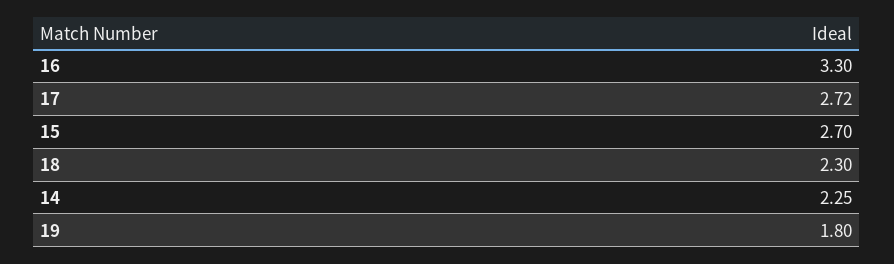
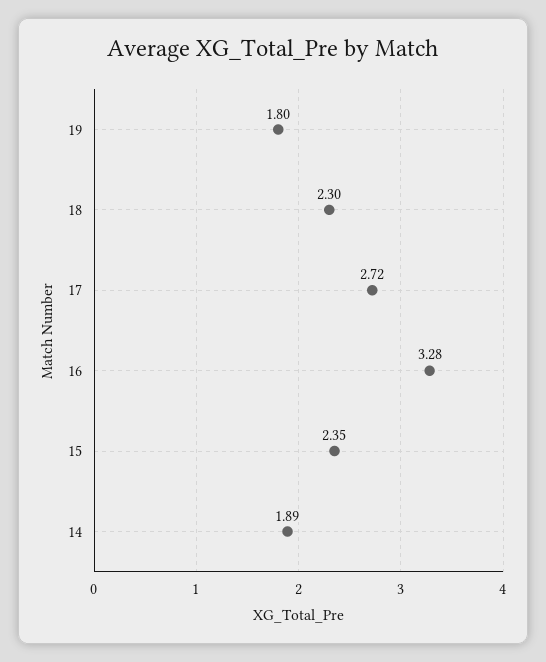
  {
-   "16": 3.3,
+   "16": 3.28,
    "17": 2.72,
-   "15": 2.7,
+   "15": 2.35,
    "18": 2.3,
-   "14": 2.25,
+   "14": 1.89,
    "19": 1.8
  }

